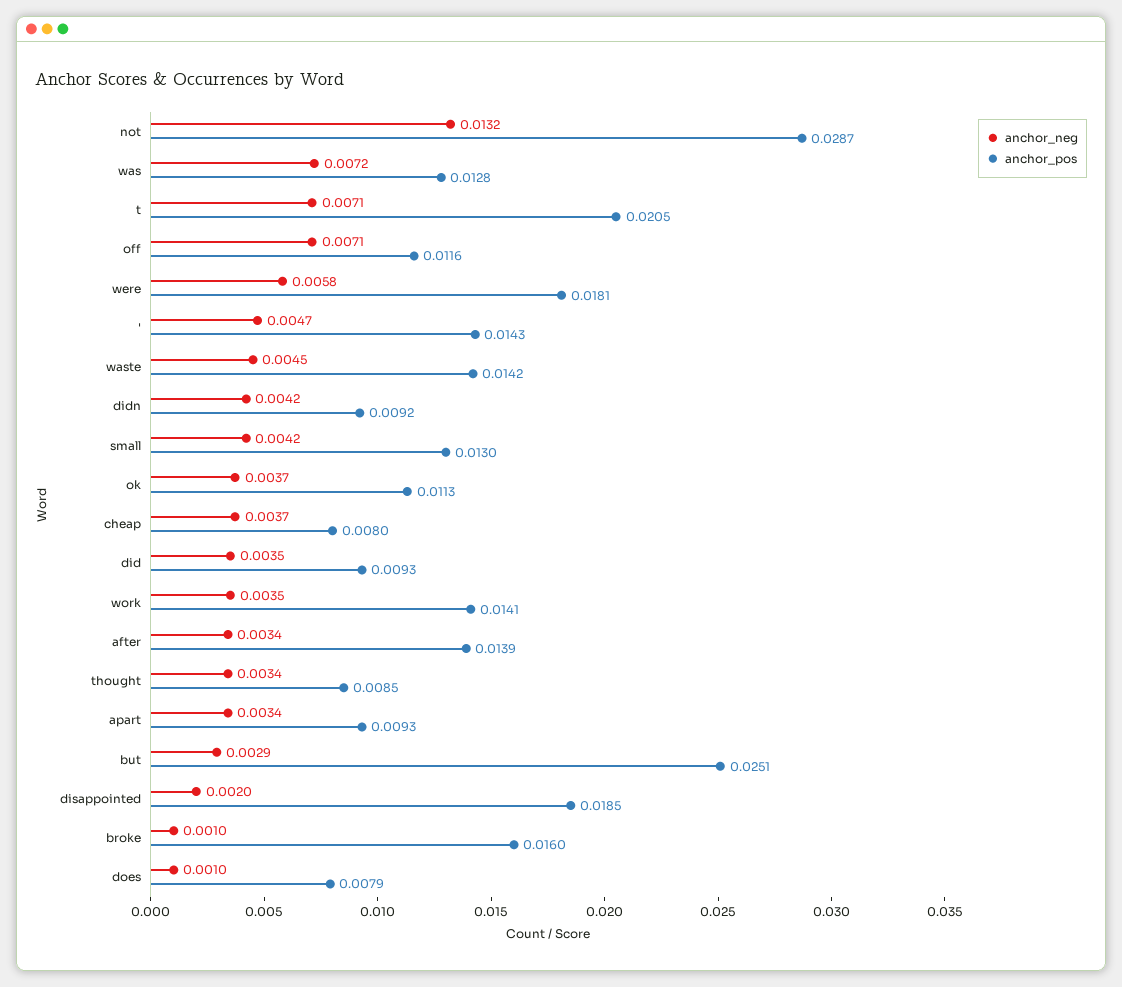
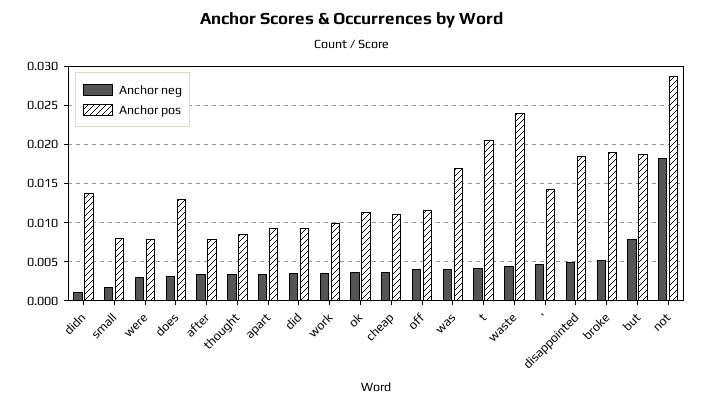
  {
    "anchor_neg": {
-     "not": 0.0132,
+     "not": 0.018,
-     "was": 0.0072,
+     "was": 0.004,
-     "t": 0.0071,
+     "t": 0.004,
-     "off": 0.0071,
+     "off": 0.004,
-     "were": 0.0058,
+     "were": 0.003,
      "'": 0.0047,
      "waste": 0.0045,
-     "didn": 0.0042,
+     "didn": 0.001,
-     "small": 0.0042,
+     "small": 0.002,
      "ok": 0.0037,
      "cheap": 0.0037,
      "did": 0.0035,
      "work": 0.0035,
      "after": 0.0034,
      "thought": 0.0034,
      "apart": 0.0034,
-     "but": 0.0029,
+     "but": 0.008,
-     "disappointed": 0.002,
+     "disappointed": 0.005,
-     "broke": 0.001,
+     "broke": 0.005,
-     "does": 0.001
+     "does": 0.003
    },
    "anchor_pos": {
      "not": 0.0287,
-     "was": 0.0128,
+     "was": 0.017,
      "t": 0.0205,
      "off": 0.0116,
-     "were": 0.0181,
+     "were": 0.008,
      "'": 0.0143,
-     "waste": 0.0142,
+     "waste": 0.024,
-     "didn": 0.0092,
+     "didn": 0.014,
-     "small": 0.013,
+     "small": 0.008,
      "ok": 0.0113,
-     "cheap": 0.008,
+     "cheap": 0.011,
      "did": 0.0093,
-     "work": 0.0141,
+     "work": 0.01,
-     "after": 0.0139,
+     "after": 0.008,
      "thought": 0.0085,
      "apart": 0.0093,
-     "but": 0.0251,
+     "but": 0.019,
      "disappointed": 0.0185,
-     "broke": 0.016,
+     "broke": 0.019,
-     "does": 0.0079
+     "does": 0.013
    }
  }

